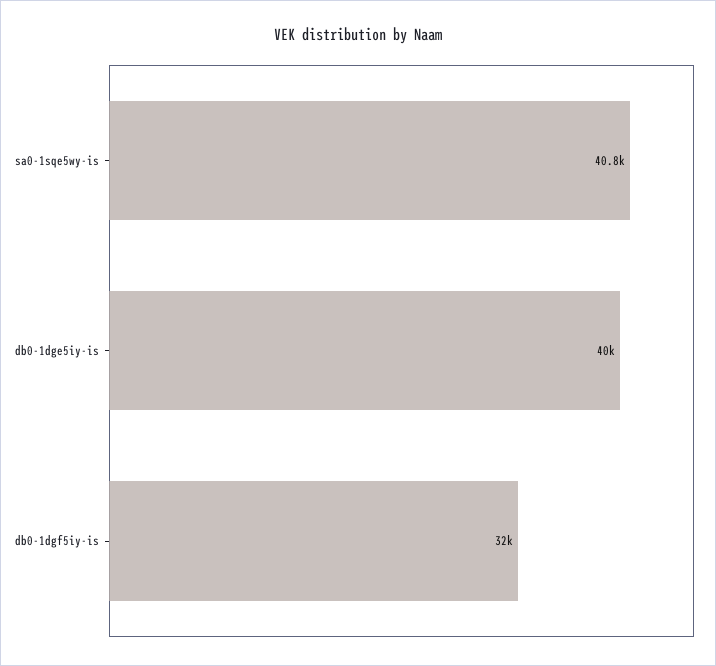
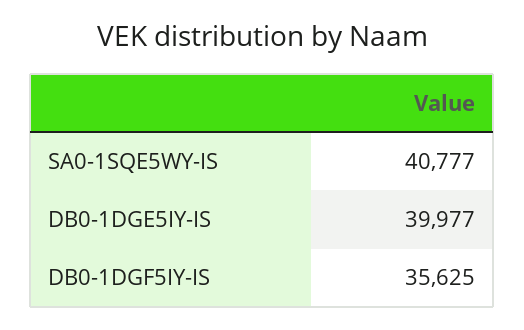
  {
    "sa0-1sqe5wy-is": 40777,
    "db0-1dge5iy-is": 39977,
-   "db0-1dgf5iy-is": 32000
+   "db0-1dgf5iy-is": 35625
  }

